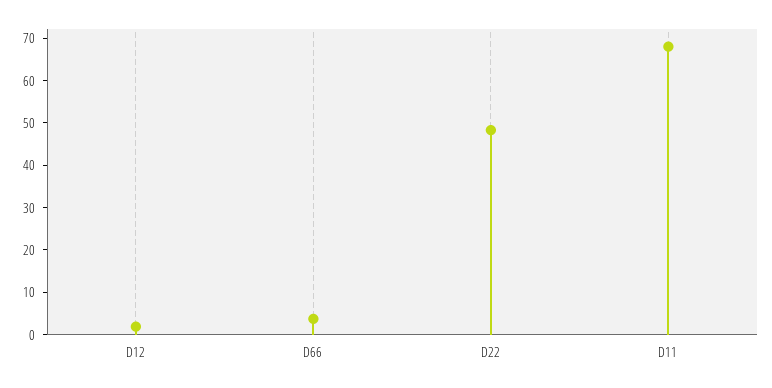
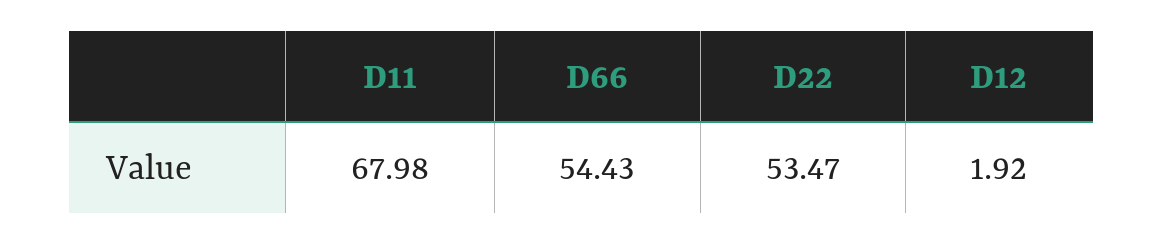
  {
    "D12": 1.92,
-   "D66": 4,
+   "D66": 54.43,
-   "D22": 48,
+   "D22": 53.47,
    "D11": 67.98
  }

